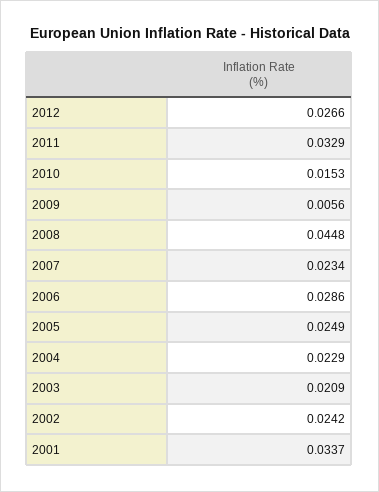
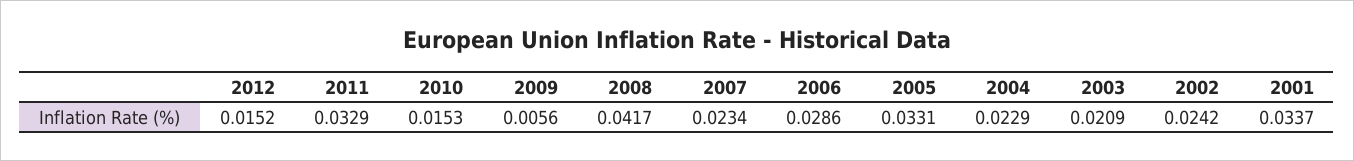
  {
-   "2012": 0.0266,
+   "2012": 0.0152,
    "2011": 0.0329,
    "2010": 0.0153,
    "2009": 0.0056,
-   "2008": 0.0448,
+   "2008": 0.0417,
    "2007": 0.0234,
    "2006": 0.0286,
-   "2005": 0.0249,
+   "2005": 0.0331,
    "2004": 0.0229,
    "2003": 0.0209,
    "2002": 0.0242,
    "2001": 0.0337
  }

